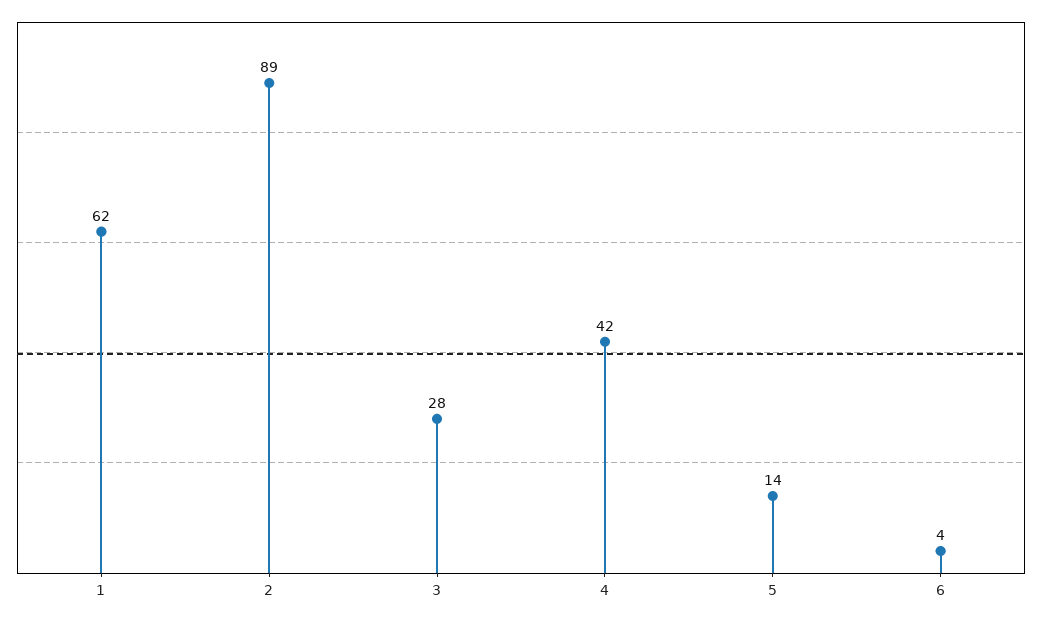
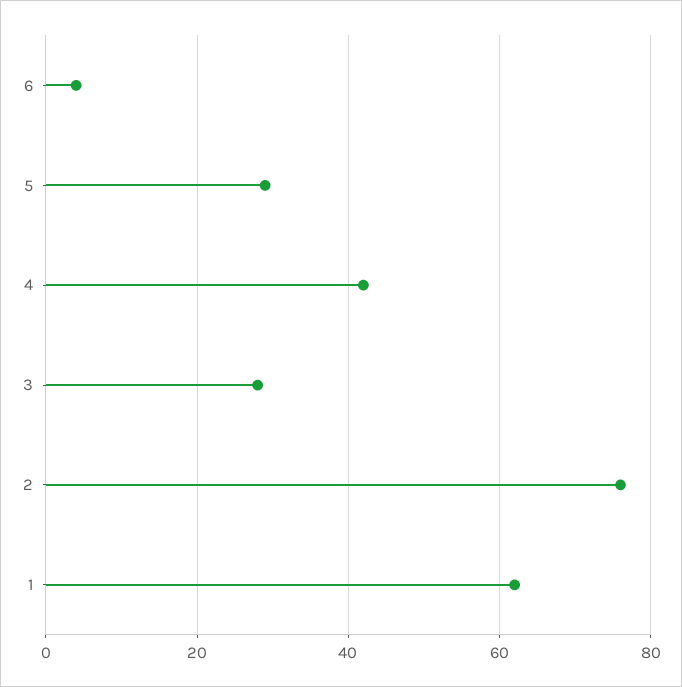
  {
    "1": 62,
-   "2": 89,
+   "2": 75,
    "3": 28,
    "4": 42,
-   "5": 14,
+   "5": 30,
    "6": 4
  }

